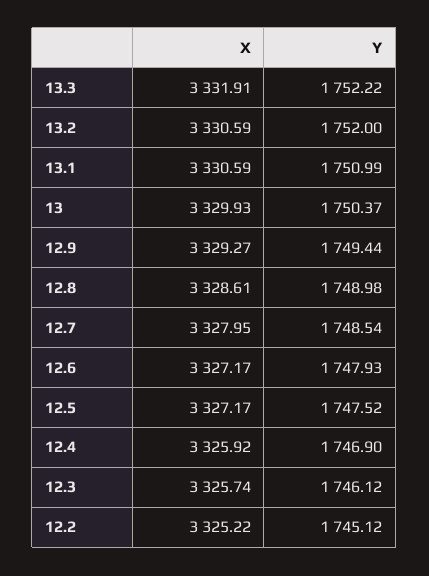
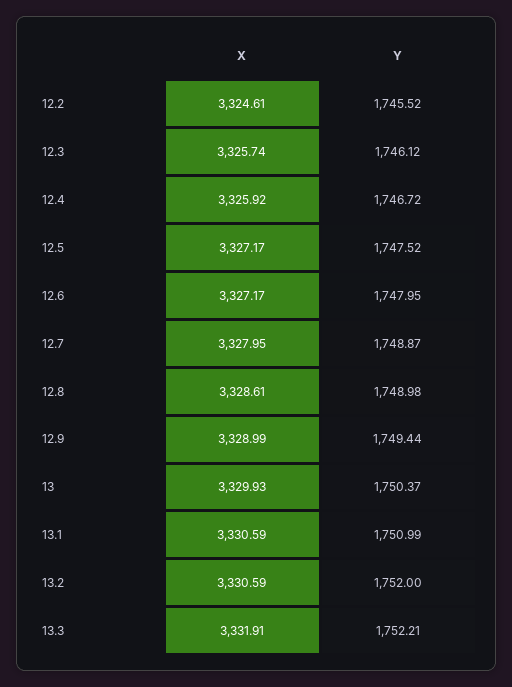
  {
    "X": {
      "13.3": 3331.91,
      "13.2": 3330.59,
      "13.1": 3330.59,
      "13": 3329.93,
-     "12.9": 3329.27,
+     "12.9": 3328.99,
      "12.8": 3328.61,
      "12.7": 3327.95,
      "12.6": 3327.17,
      "12.5": 3327.17,
      "12.4": 3325.92,
      "12.3": 3325.74,
-     "12.2": 3325.22
+     "12.2": 3324.61
    },
    "Y": {
-     "13.3": 1752.22,
+     "13.3": 1752.21,
      "13.2": 1752,
      "13.1": 1750.99,
      "13": 1750.37,
      "12.9": 1749.44,
      "12.8": 1748.98,
-     "12.7": 1748.54,
+     "12.7": 1748.87,
-     "12.6": 1747.93,
+     "12.6": 1747.95,
      "12.5": 1747.52,
-     "12.4": 1746.9,
+     "12.4": 1746.72,
      "12.3": 1746.12,
-     "12.2": 1745.12
+     "12.2": 1745.52
    }
  }

